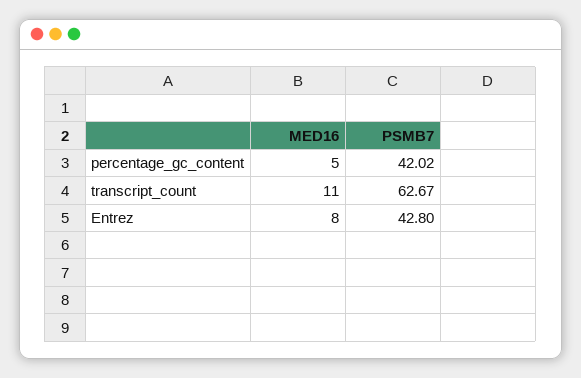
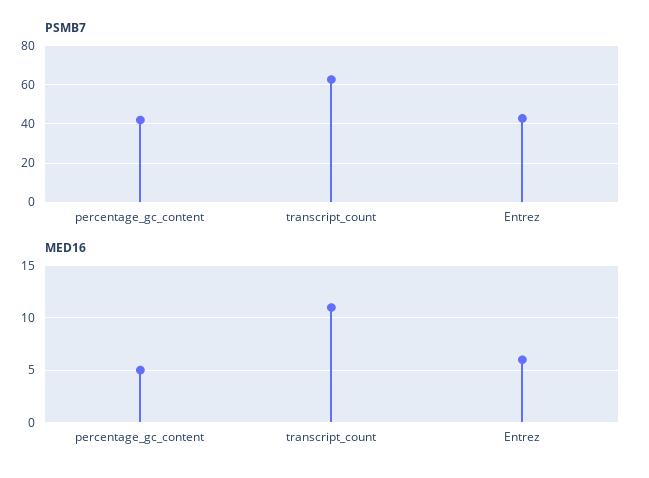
  {
    "MED16": {
      "percentage_gc_content": 5,
      "transcript_count": 11,
-     "Entrez": 8
+     "Entrez": 6
    },
    "PSMB7": {
      "percentage_gc_content": 42.02,
      "transcript_count": 62.67,
      "Entrez": 42.8
    }
  }

